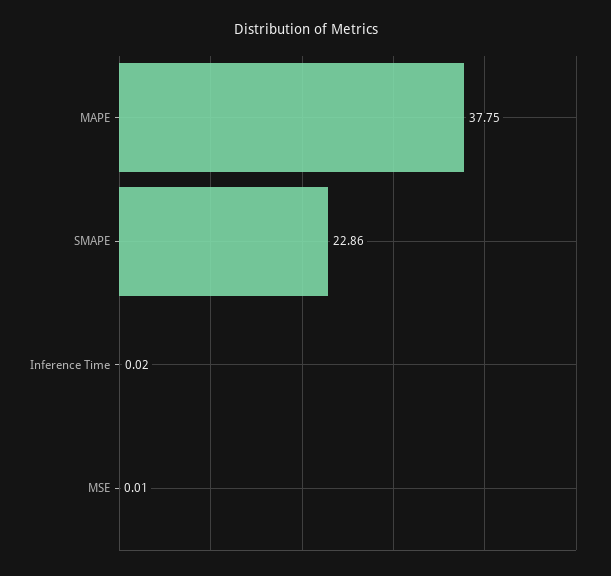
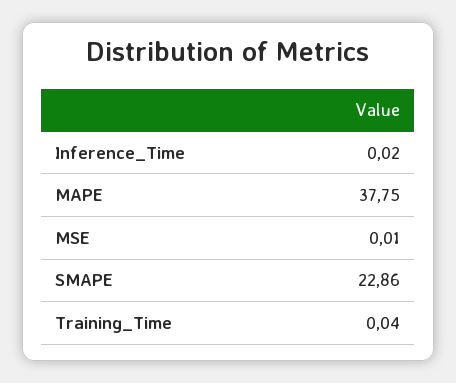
  {
    "MAPE": 37.75,
    "SMAPE": 22.86,
    "Inference Time": 0.02,
-   "MSE": 0.01
+   "MSE": 0.01,
+   "Training_Time": 0.04
  }

